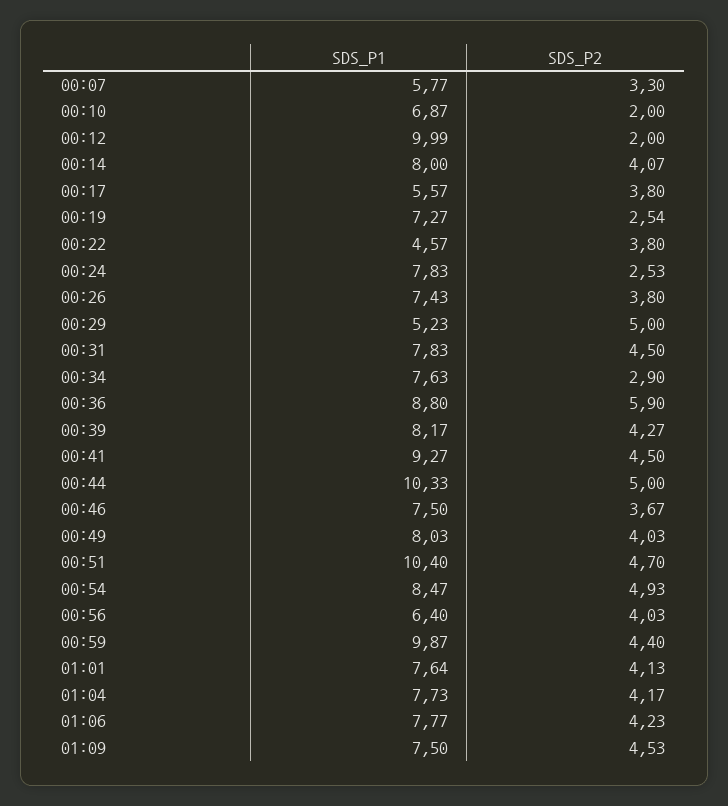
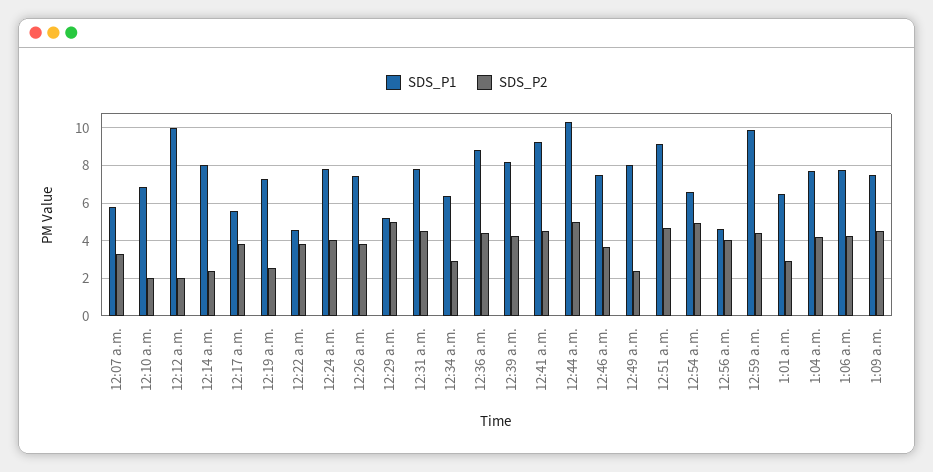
  {
    "SDS_P1": {
      "00:07": 5.77,
      "00:10": 6.87,
      "00:12": 9.99,
      "00:14": 8,
      "00:17": 5.57,
      "00:19": 7.27,
      "00:22": 4.57,
      "00:24": 7.83,
      "00:26": 7.43,
      "00:29": 5.23,
      "00:31": 7.83,
-     "00:34": 7.63,
+     "00:34": 6.5,
      "00:36": 8.8,
      "00:39": 8.17,
      "00:41": 9.27,
      "00:44": 10.33,
      "00:46": 7.5,
      "00:49": 8.03,
-     "00:51": 10.4,
+     "00:51": 9,
-     "00:54": 8.47,
+     "00:54": 6.5,
-     "00:56": 6.4,
+     "00:56": 4.5,
      "00:59": 9.87,
-     "01:01": 7.64,
+     "01:01": 6.5,
      "01:04": 7.73,
      "01:06": 7.77,
      "01:09": 7.5
    },
    "SDS_P2": {
      "00:07": 3.3,
      "00:10": 2,
      "00:12": 2,
-     "00:14": 4.07,
+     "00:14": 2.5,
      "00:17": 3.8,
      "00:19": 2.54,
      "00:22": 3.8,
-     "00:24": 2.53,
+     "00:24": 4,
      "00:26": 3.8,
      "00:29": 5,
      "00:31": 4.5,
      "00:34": 2.9,
-     "00:36": 5.9,
+     "00:36": 4.5,
      "00:39": 4.27,
      "00:41": 4.5,
      "00:44": 5,
      "00:46": 3.67,
-     "00:49": 4.03,
+     "00:49": 2.5,
      "00:51": 4.7,
      "00:54": 4.93,
      "00:56": 4.03,
      "00:59": 4.4,
-     "01:01": 4.13,
+     "01:01": 3,
      "01:04": 4.17,
      "01:06": 4.23,
      "01:09": 4.53
    }
  }

